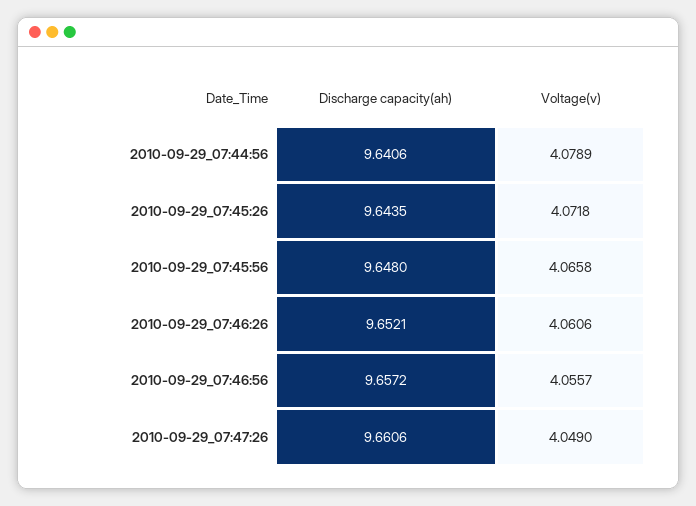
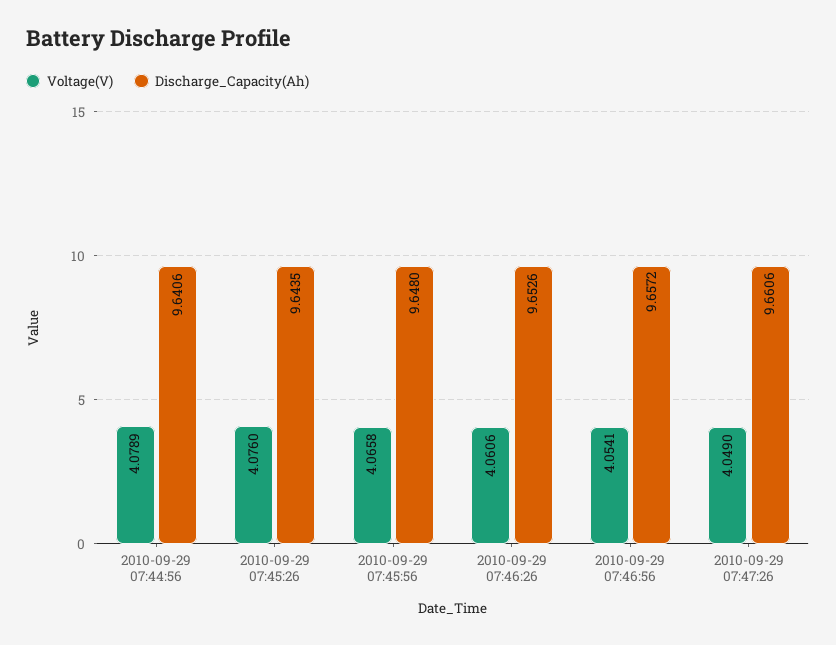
  {
    "Discharge capacity(ah)": {
      "2010-09-29_07:44:56": 9.6406,
      "2010-09-29_07:45:26": 9.6435,
      "2010-09-29_07:45:56": 9.648,
-     "2010-09-29_07:46:26": 9.6521,
+     "2010-09-29_07:46:26": 9.6526,
      "2010-09-29_07:46:56": 9.6572,
      "2010-09-29_07:47:26": 9.6606
    },
    "Voltage(v)": {
      "2010-09-29_07:44:56": 4.0789,
-     "2010-09-29_07:45:26": 4.0718,
+     "2010-09-29_07:45:26": 4.076,
      "2010-09-29_07:45:56": 4.0658,
      "2010-09-29_07:46:26": 4.0606,
-     "2010-09-29_07:46:56": 4.0557,
+     "2010-09-29_07:46:56": 4.0541,
      "2010-09-29_07:47:26": 4.049
    }
  }

